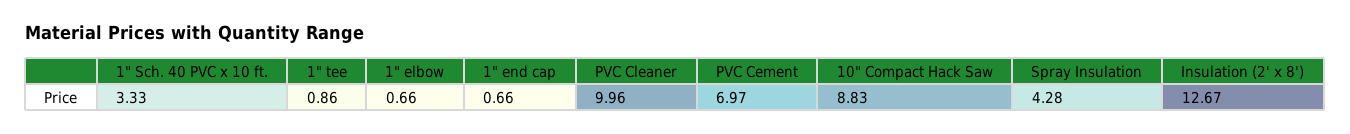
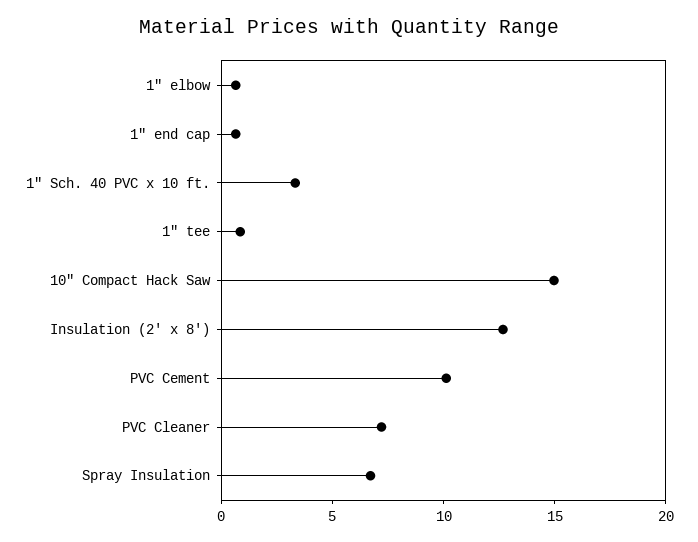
  {
    "1\" Sch. 40 PVC x 10 ft.": 3.33,
    "1\" tee": 0.86,
    "1\" elbow": 0.66,
    "1\" end cap": 0.66,
-   "PVC Cleaner": 9.96,
+   "PVC Cleaner": 7,
-   "PVC Cement": 6.97,
+   "PVC Cement": 10,
-   "10\" Compact Hack Saw": 8.83,
+   "10\" Compact Hack Saw": 15,
-   "Spray Insulation": 4.28,
+   "Spray Insulation": 7,
    "Insulation (2' x 8')": 12.67
  }

